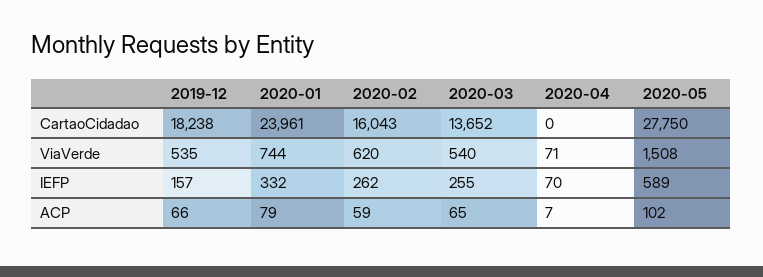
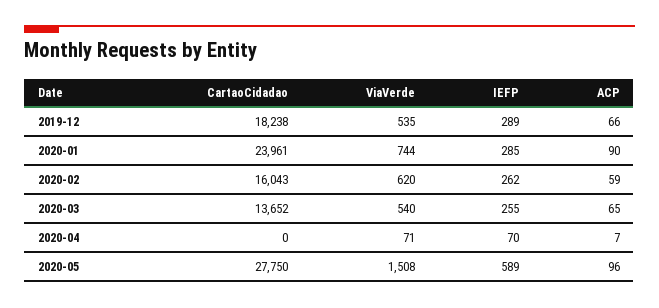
  {
    "2019-12": {
      "CartaoCidadao": 18238,
      "ViaVerde": 535,
-     "IEFP": 157,
+     "IEFP": 289,
      "ACP": 66
    },
    "2020-01": {
      "CartaoCidadao": 23961,
      "ViaVerde": 744,
-     "IEFP": 332,
+     "IEFP": 285,
-     "ACP": 79
+     "ACP": 90
    },
    "2020-02": {
      "CartaoCidadao": 16043,
      "ViaVerde": 620,
      "IEFP": 262,
      "ACP": 59
    },
    "2020-03": {
      "CartaoCidadao": 13652,
      "ViaVerde": 540,
      "IEFP": 255,
      "ACP": 65
    },
    "2020-04": {
      "CartaoCidadao": 0,
      "ViaVerde": 71,
      "IEFP": 70,
      "ACP": 7
    },
    "2020-05": {
      "CartaoCidadao": 27750,
      "ViaVerde": 1508,
      "IEFP": 589,
-     "ACP": 102
+     "ACP": 96
    }
  }

